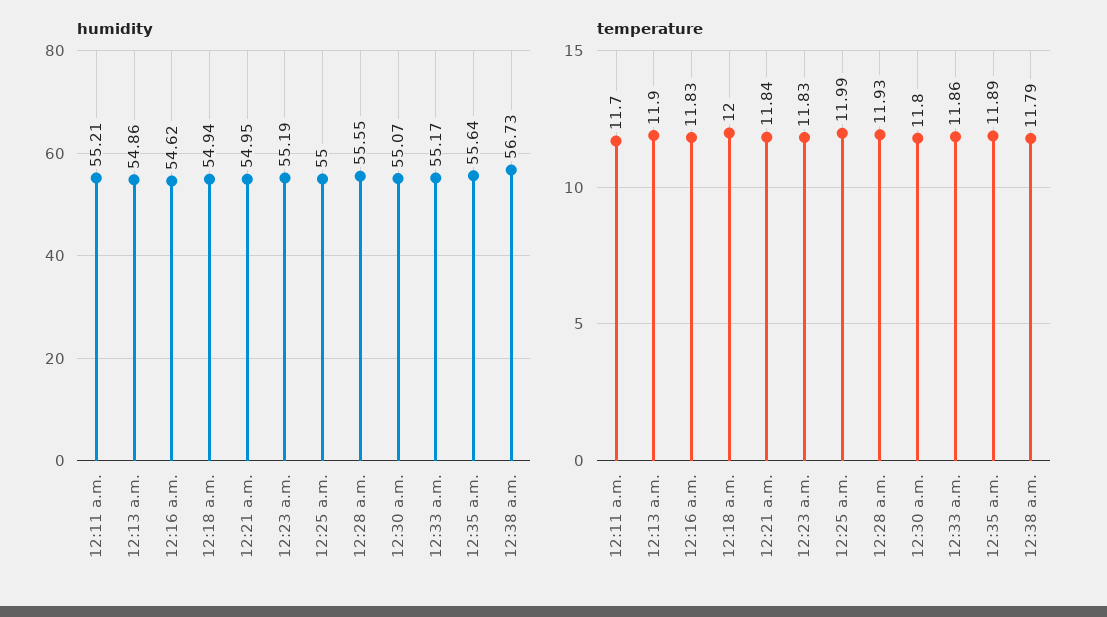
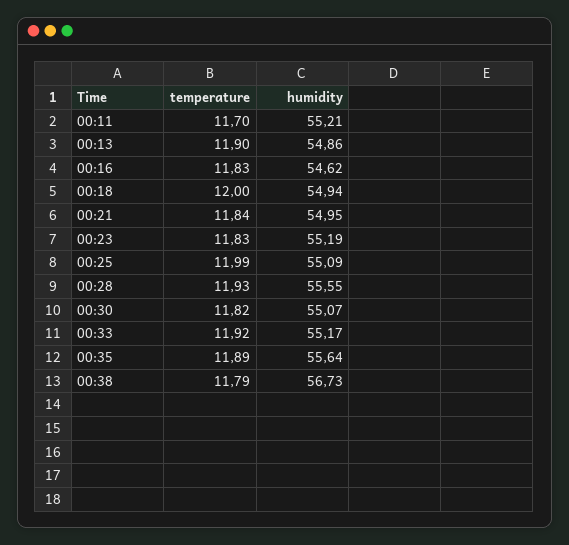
  {
    "humidity": {
      "12:11 a.m.": 55.21,
      "12:13 a.m.": 54.86,
      "12:16 a.m.": 54.62,
      "12:18 a.m.": 54.94,
      "12:21 a.m.": 54.95,
      "12:23 a.m.": 55.19,
-     "12:25 a.m.": 55,
+     "12:25 a.m.": 55.09,
      "12:28 a.m.": 55.55,
      "12:30 a.m.": 55.07,
      "12:33 a.m.": 55.17,
      "12:35 a.m.": 55.64,
      "12:38 a.m.": 56.73
    },
    "temperature": {
      "12:11 a.m.": 11.7,
      "12:13 a.m.": 11.9,
      "12:16 a.m.": 11.83,
      "12:18 a.m.": 12,
      "12:21 a.m.": 11.84,
      "12:23 a.m.": 11.83,
      "12:25 a.m.": 11.99,
      "12:28 a.m.": 11.93,
-     "12:30 a.m.": 11.8,
+     "12:30 a.m.": 11.82,
-     "12:33 a.m.": 11.86,
+     "12:33 a.m.": 11.92,
      "12:35 a.m.": 11.89,
      "12:38 a.m.": 11.79
    }
  }

